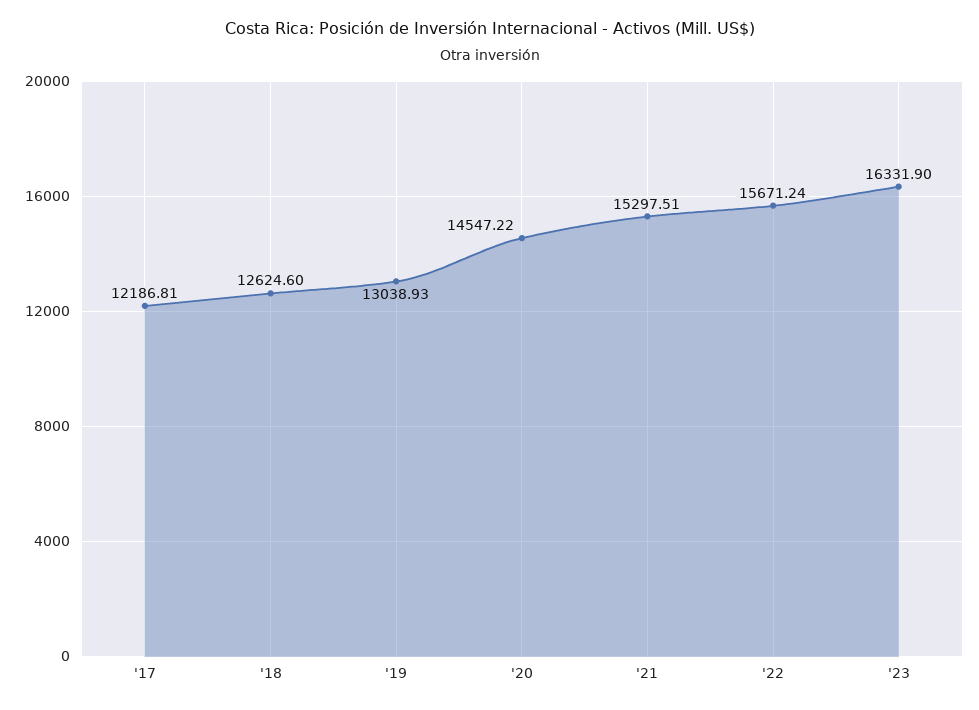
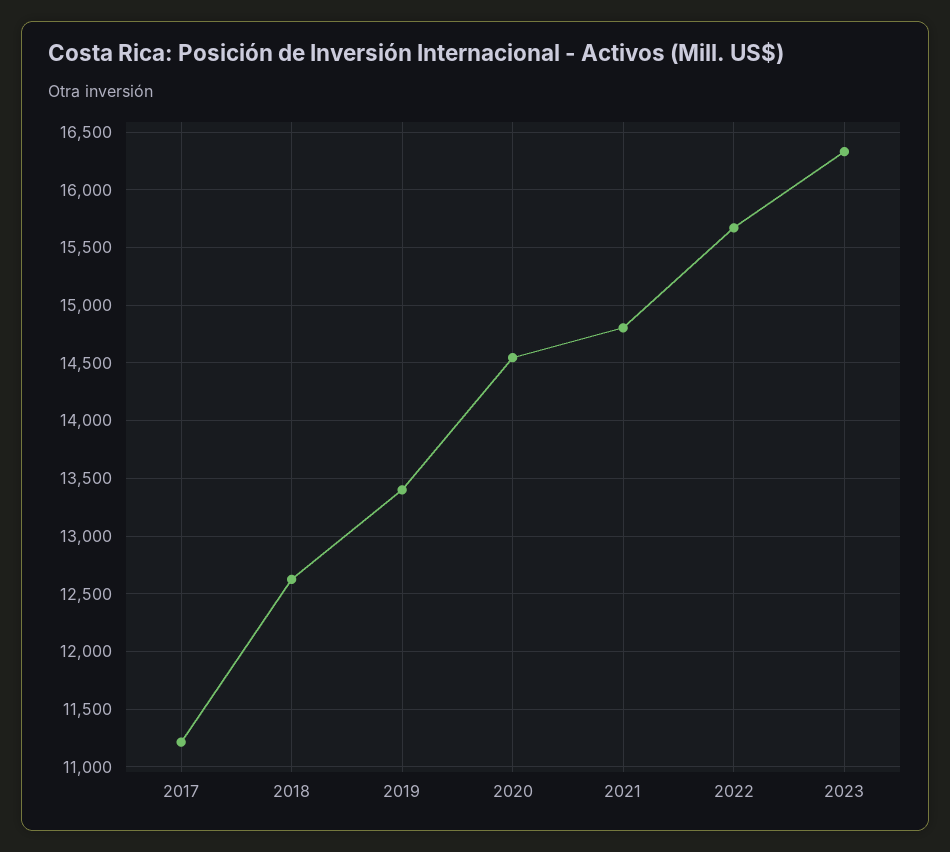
  {
-   "'17": 12186.81,
+   "'17": 11200,
    "'18": 12624.6,
-   "'19": 13038.93,
+   "'19": 13400,
    "'20": 14547.22,
-   "'21": 15297.51,
+   "'21": 14800,
    "'22": 15671.24,
    "'23": 16331.9
  }

